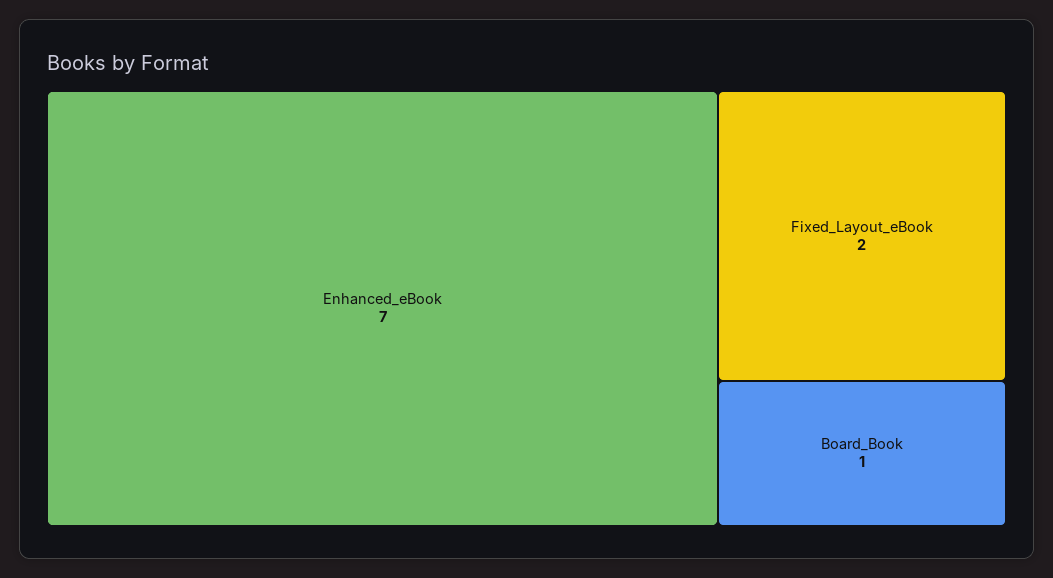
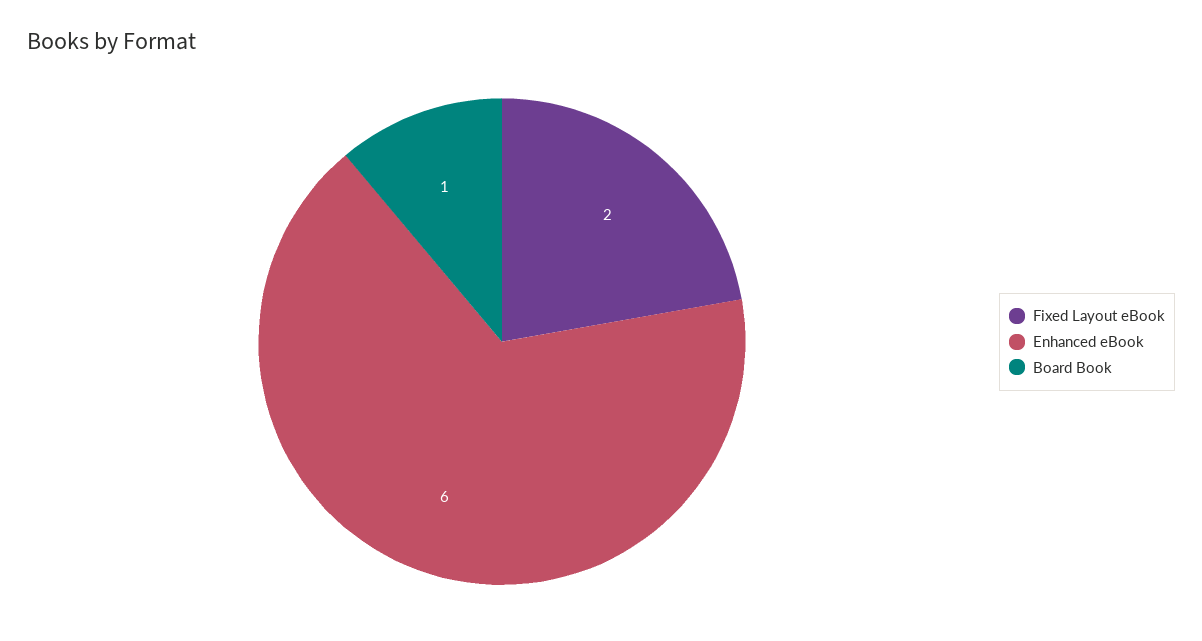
  {
-   "Enhanced_eBook": 7,
+   "Enhanced_eBook": 6,
    "Fixed_Layout_eBook": 2,
    "Board_Book": 1
  }

